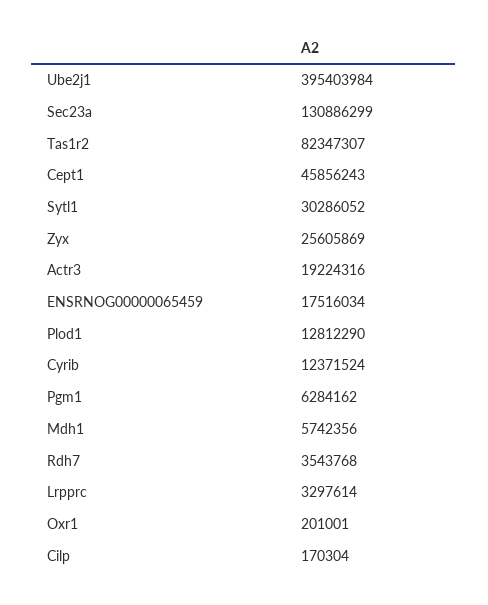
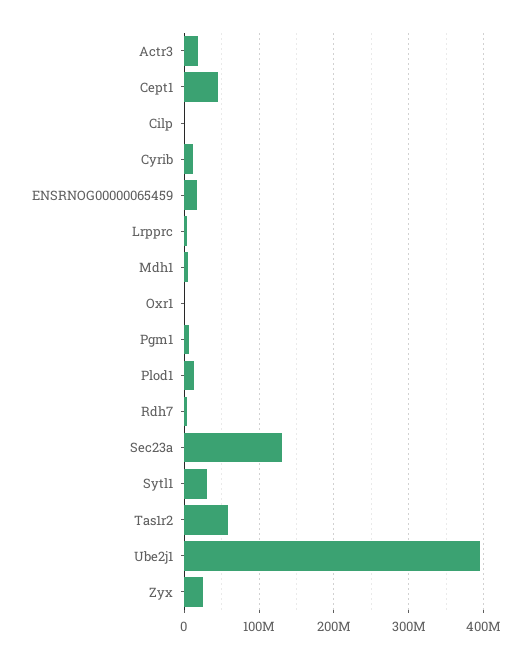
  {
    "Ube2j1": 395403984,
    "Sec23a": 130886299,
-   "Tas1r2": 82347307,
+   "Tas1r2": 60000000,
    "Cept1": 45856243,
    "Sytl1": 30286052,
    "Zyx": 25605869,
    "Actr3": 19224316,
    "ENSRNOG00000065459": 17516034,
    "Plod1": 12812290,
    "Cyrib": 12371524,
    "Pgm1": 6284162,
    "Mdh1": 5742356,
    "Rdh7": 3543768,
    "Lrpprc": 3297614,
    "Oxr1": 201001,
    "Cilp": 170304
  }

